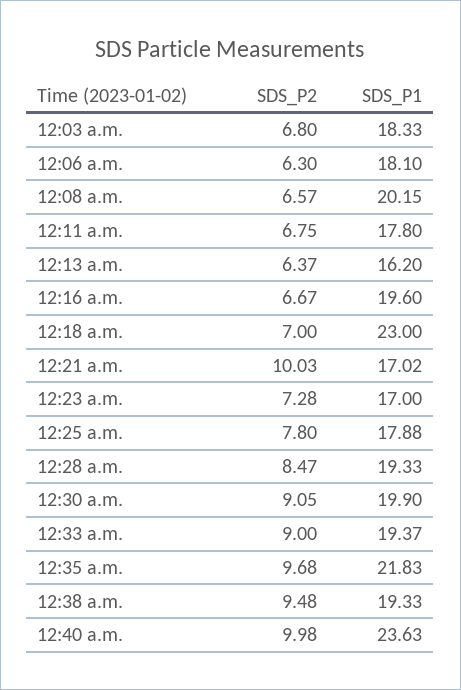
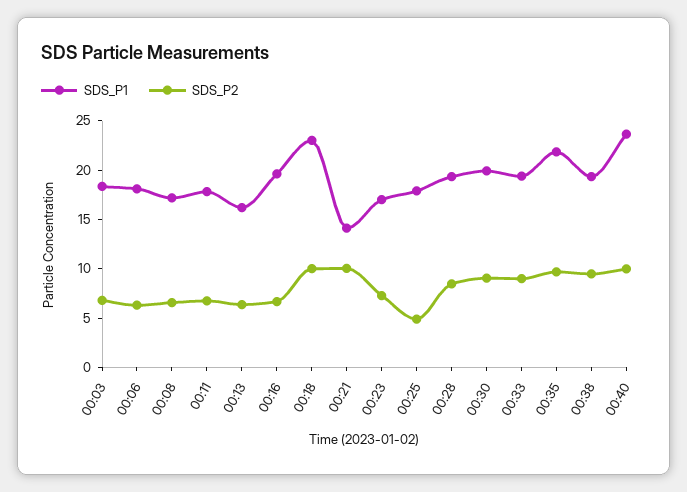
  {
    "SDS_P2": {
      "12:03 a.m.": 6.8,
      "12:06 a.m.": 6.3,
      "12:08 a.m.": 6.57,
      "12:11 a.m.": 6.75,
      "12:13 a.m.": 6.37,
      "12:16 a.m.": 6.67,
-     "12:18 a.m.": 7,
+     "12:18 a.m.": 10,
      "12:21 a.m.": 10.03,
      "12:23 a.m.": 7.28,
-     "12:25 a.m.": 7.8,
+     "12:25 a.m.": 5,
      "12:28 a.m.": 8.47,
      "12:30 a.m.": 9.05,
      "12:33 a.m.": 9,
      "12:35 a.m.": 9.68,
      "12:38 a.m.": 9.48,
      "12:40 a.m.": 9.98
    },
    "SDS_P1": {
      "12:03 a.m.": 18.33,
      "12:06 a.m.": 18.1,
-     "12:08 a.m.": 20.15,
+     "12:08 a.m.": 17,
      "12:11 a.m.": 17.8,
      "12:13 a.m.": 16.2,
      "12:16 a.m.": 19.6,
      "12:18 a.m.": 23,
-     "12:21 a.m.": 17.02,
+     "12:21 a.m.": 14,
      "12:23 a.m.": 17,
      "12:25 a.m.": 17.88,
      "12:28 a.m.": 19.33,
      "12:30 a.m.": 19.9,
      "12:33 a.m.": 19.37,
      "12:35 a.m.": 21.83,
      "12:38 a.m.": 19.33,
      "12:40 a.m.": 23.63
    }
  }

